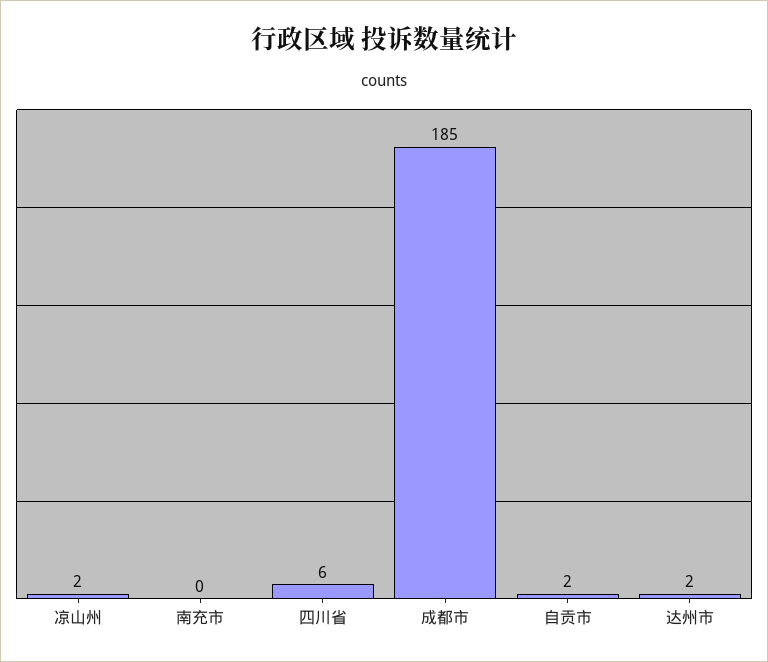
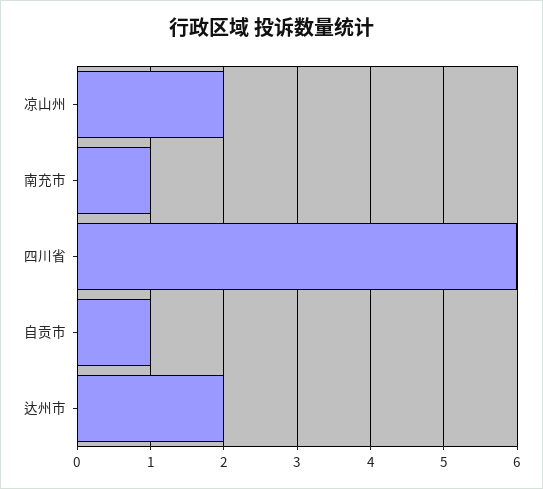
  {
    "凉山州": 2,
-   "南充市": 0,
+   "南充市": 1,
    "四川省": 6,
-   "成都市": 185,
-   "自贡市": 2,
+   "自贡市": 1,
    "达州市": 2
  }

